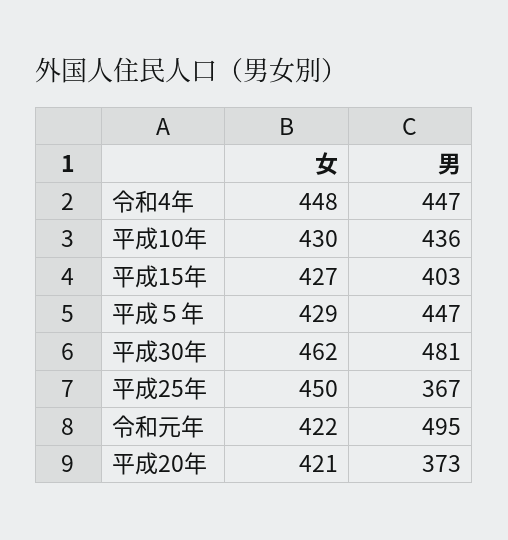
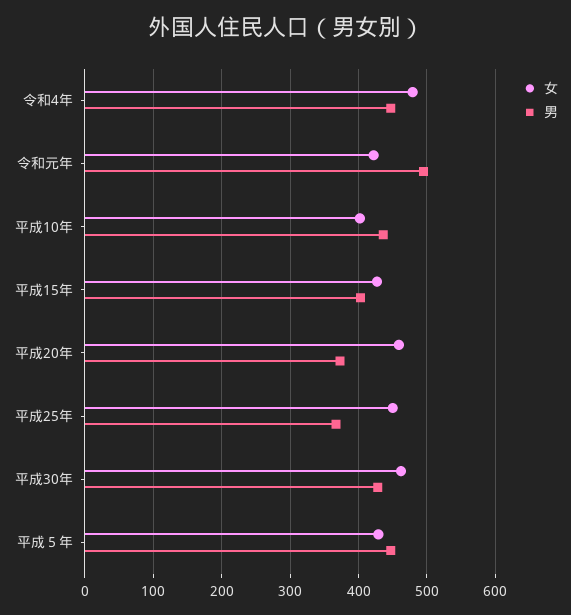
  {
    "女": {
-     "令和4年": 448,
+     "令和4年": 480,
-     "平成10年": 430,
+     "平成10年": 400,
      "平成15年": 427,
      "平成５年": 429,
      "平成30年": 462,
      "平成25年": 450,
      "令和元年": 422,
-     "平成20年": 421
+     "平成20年": 460
    },
    "男": {
      "令和4年": 447,
      "平成10年": 436,
      "平成15年": 403,
      "平成５年": 447,
-     "平成30年": 481,
+     "平成30年": 430,
      "平成25年": 367,
      "令和元年": 495,
      "平成20年": 373
    }
  }

